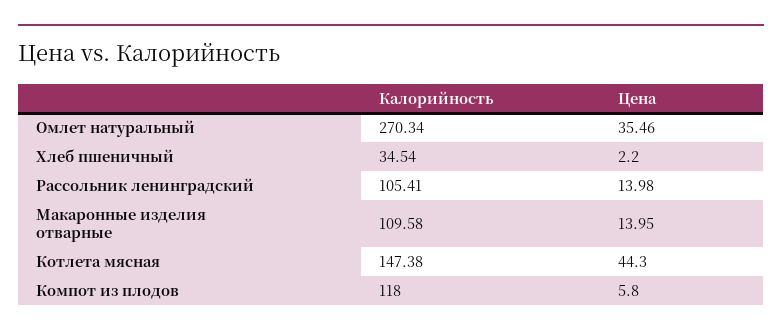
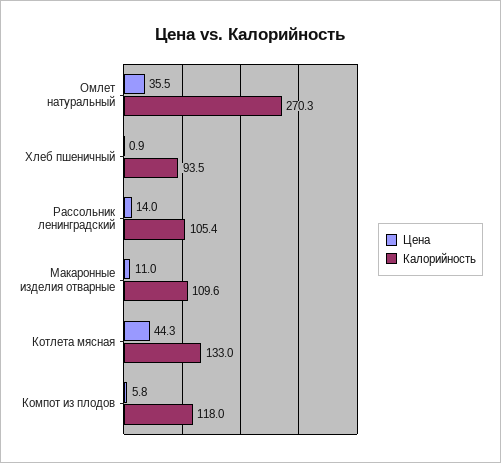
  {
    "Калорийность": {
      "Омлет натуральный": 270.34,
-     "Хлеб пшеничный": 34.54,
+     "Хлеб пшеничный": 93.5,
      "Рассольник ленинградский": 105.41,
      "Макаронные изделия отварные": 109.58,
-     "Котлета мясная": 147.38,
+     "Котлета мясная": 133,
      "Компот из плодов": 118
    },
    "Цена": {
      "Омлет натуральный": 35.46,
-     "Хлеб пшеничный": 2.2,
+     "Хлеб пшеничный": 0.9,
      "Рассольник ленинградский": 13.98,
-     "Макаронные изделия отварные": 13.95,
+     "Макаронные изделия отварные": 11,
      "Котлета мясная": 44.3,
      "Компот из плодов": 5.8
    }
  }

